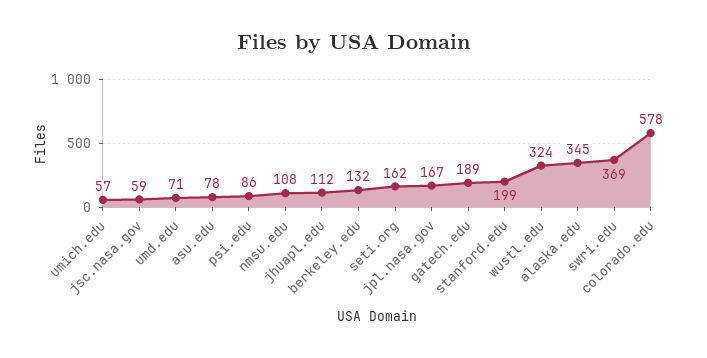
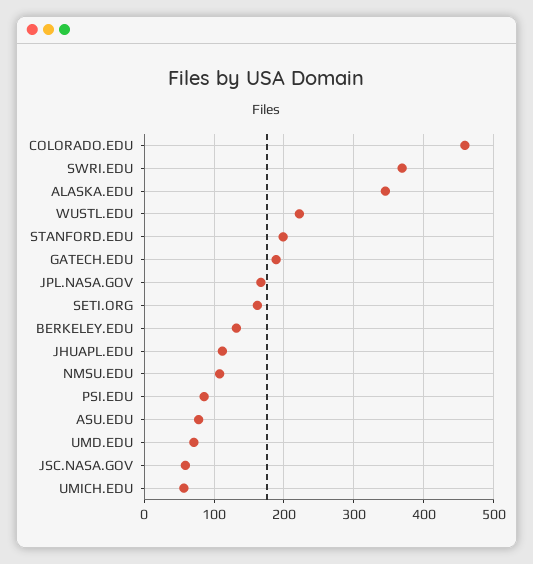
  {
    "umich.edu": 57,
    "jsc.nasa.gov": 59,
    "umd.edu": 71,
    "asu.edu": 78,
    "psi.edu": 86,
    "nmsu.edu": 108,
    "jhuapl.edu": 112,
    "berkeley.edu": 132,
    "seti.org": 162,
    "jpl.nasa.gov": 167,
    "gatech.edu": 189,
    "stanford.edu": 199,
-   "wustl.edu": 324,
+   "wustl.edu": 220,
    "alaska.edu": 345,
    "swri.edu": 369,
-   "colorado.edu": 578
+   "colorado.edu": 460
  }

